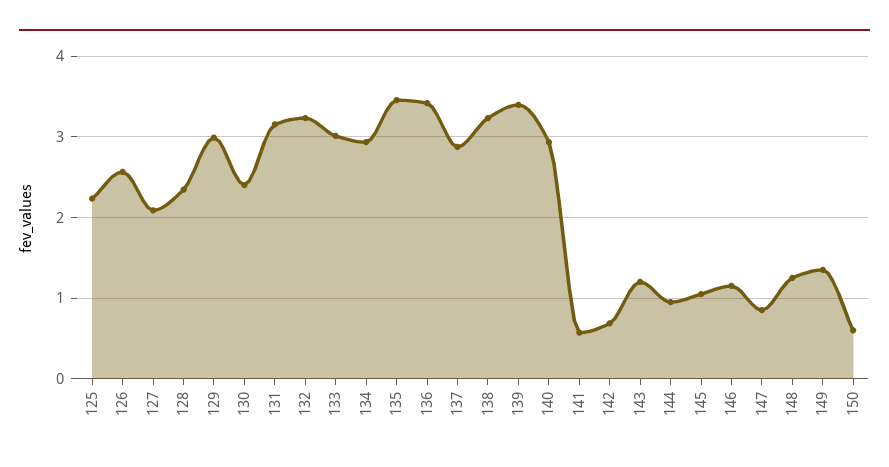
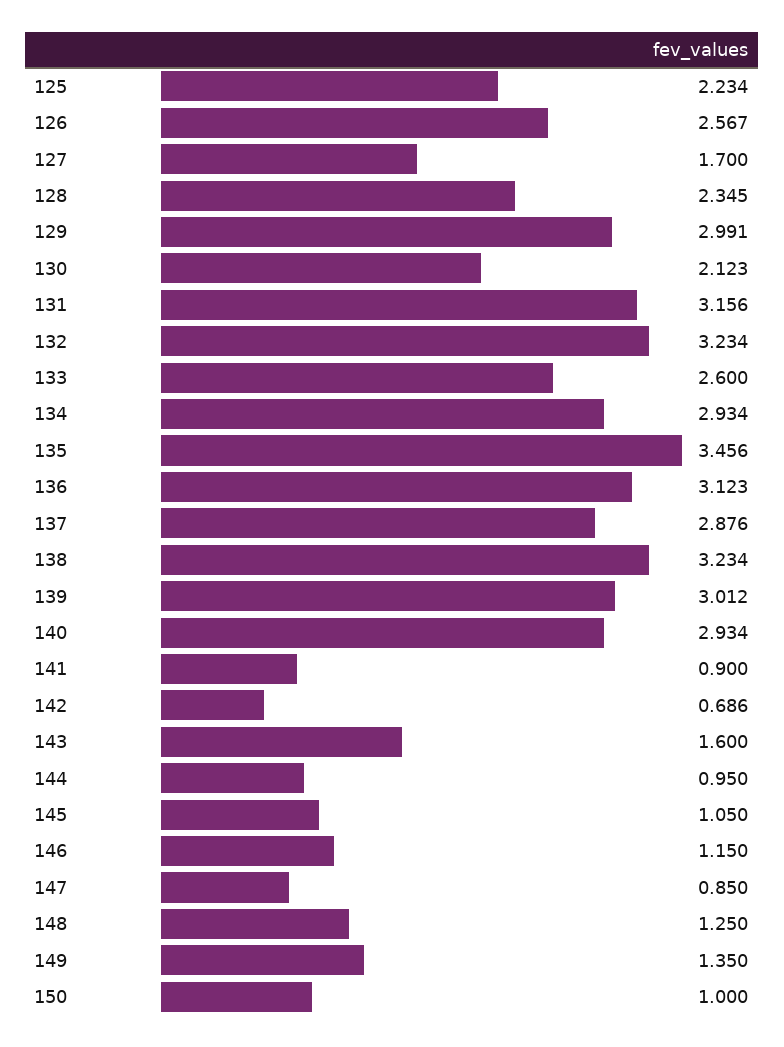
  {
    "125": 2.234,
    "126": 2.567,
-   "127": 2.1,
+   "127": 1.7,
    "128": 2.345,
    "129": 2.991,
-   "130": 2.4,
+   "130": 2.123,
    "131": 3.156,
    "132": 3.234,
-   "133": 3,
+   "133": 2.6,
    "134": 2.934,
    "135": 3.456,
-   "136": 3.4,
+   "136": 3.123,
    "137": 2.876,
    "138": 3.234,
-   "139": 3.4,
+   "139": 3.012,
    "140": 2.934,
-   "141": 0.6,
+   "141": 0.9,
    "142": 0.686,
-   "143": 1.2,
+   "143": 1.6,
    "144": 0.95,
    "145": 1.05,
    "146": 1.15,
    "147": 0.85,
    "148": 1.25,
    "149": 1.35,
-   "150": 0.6
+   "150": 1
  }

